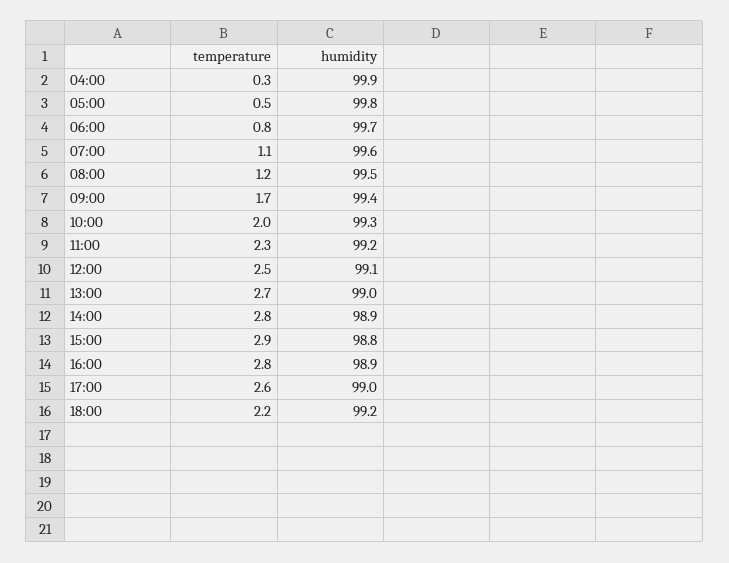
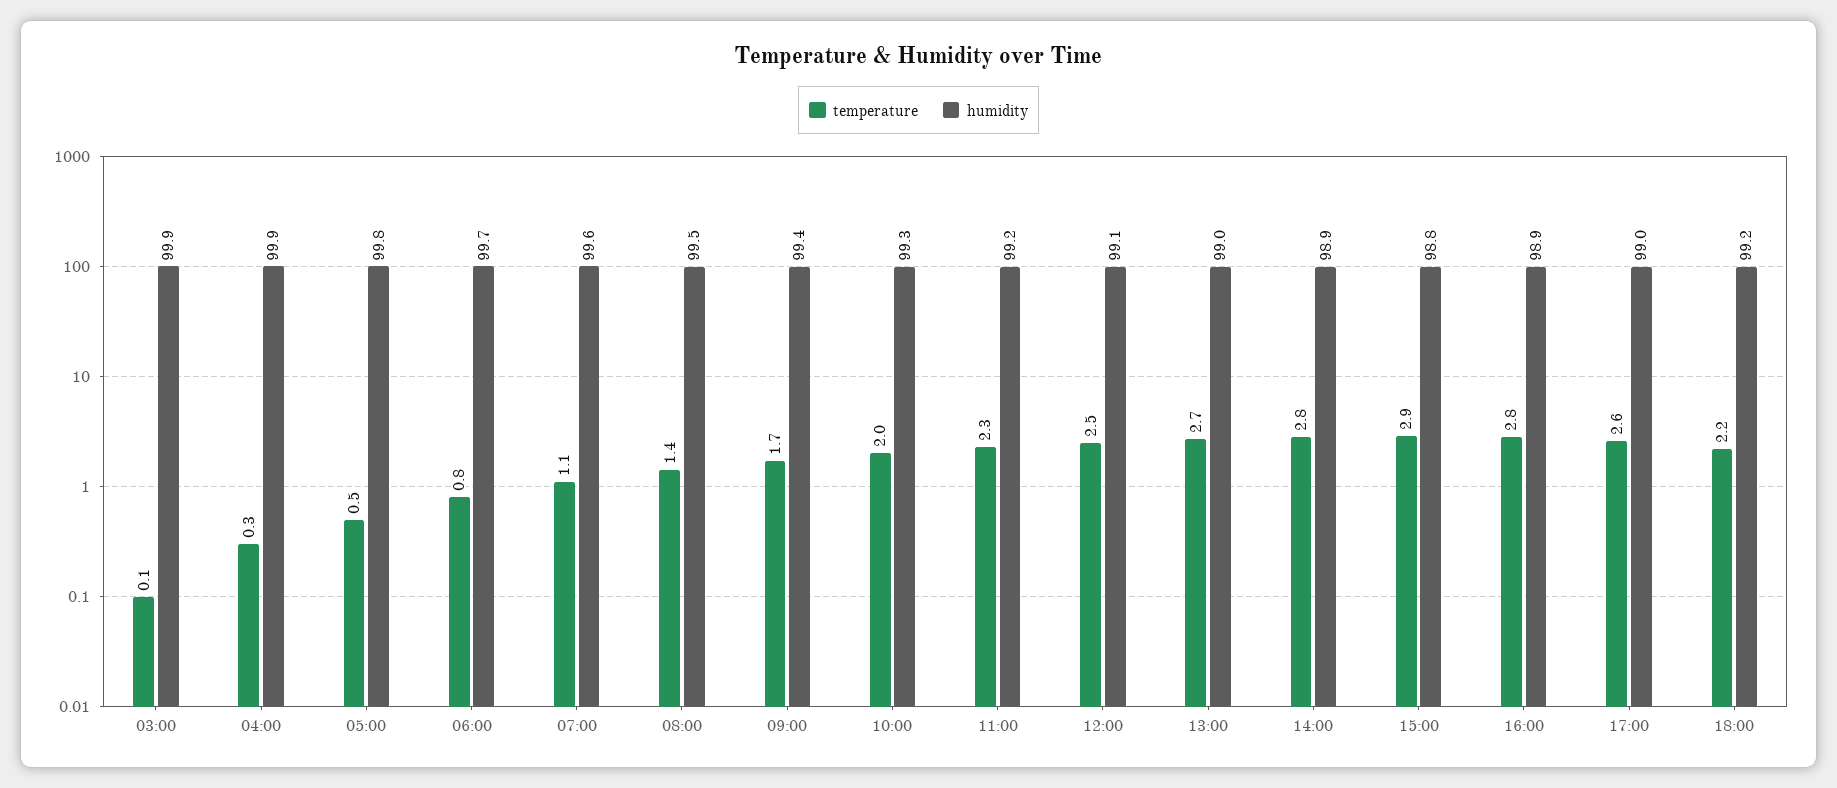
  {
    "temperature": {
      "04:00": 0.3,
      "05:00": 0.5,
      "06:00": 0.8,
      "07:00": 1.1,
-     "08:00": 1.2,
+     "08:00": 1.4,
      "09:00": 1.7,
      "10:00": 2,
      "11:00": 2.3,
      "12:00": 2.5,
      "13:00": 2.7,
      "14:00": 2.8,
      "15:00": 2.9,
      "16:00": 2.8,
      "17:00": 2.6,
-     "18:00": 2.2
+     "18:00": 2.2,
+     "03:00": 0.1
    },
    "humidity": {
      "04:00": 99.9,
      "05:00": 99.8,
      "06:00": 99.7,
      "07:00": 99.6,
      "08:00": 99.5,
      "09:00": 99.4,
      "10:00": 99.3,
      "11:00": 99.2,
      "12:00": 99.1,
      "13:00": 99,
      "14:00": 98.9,
      "15:00": 98.8,
      "16:00": 98.9,
      "17:00": 99,
-     "18:00": 99.2
+     "18:00": 99.2,
+     "03:00": 99.9
    }
  }

